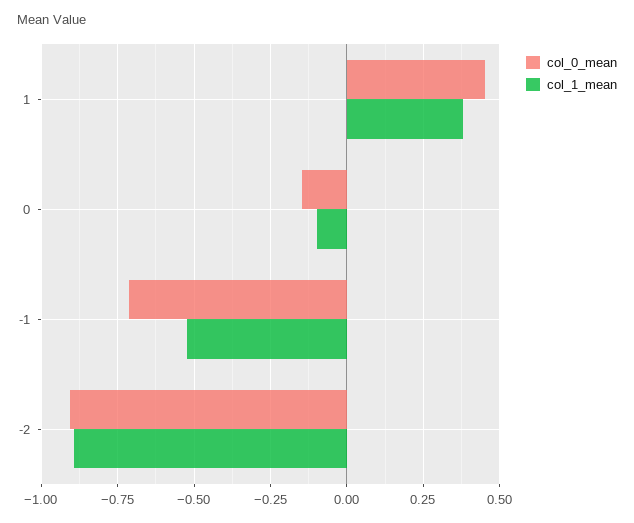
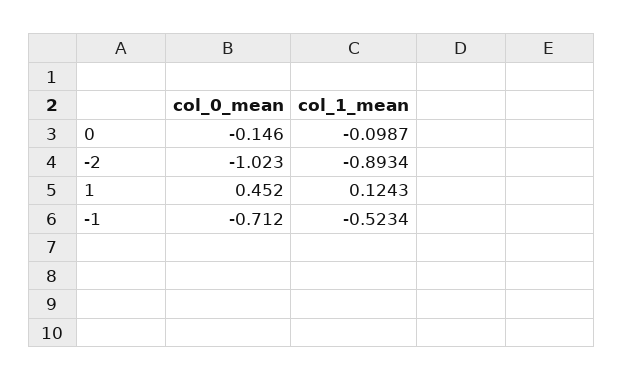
  {
    "col_0_mean": {
      "1": 0.452,
      "0": -0.146,
      "-1": -0.712,
-     "-2": -0.9
+     "-2": -1.023
    },
    "col_1_mean": {
-     "1": 0.375,
+     "1": 0.1243,
      "0": -0.0987,
      "-1": -0.5234,
      "-2": -0.8934
    }
  }

